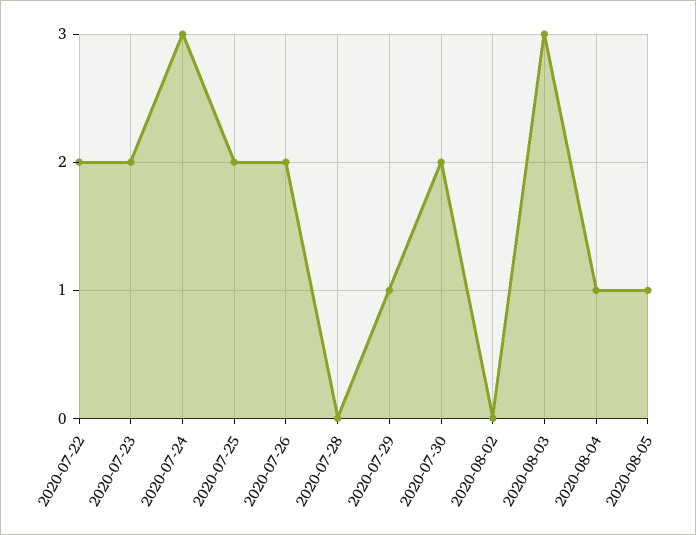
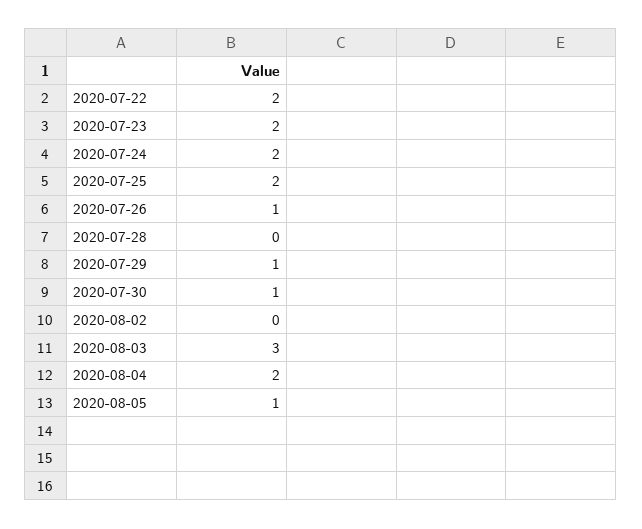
  {
    "2020-07-22": 2,
    "2020-07-23": 2,
-   "2020-07-24": 3,
+   "2020-07-24": 2,
    "2020-07-25": 2,
-   "2020-07-26": 2,
+   "2020-07-26": 1,
    "2020-07-28": 0,
    "2020-07-29": 1,
-   "2020-07-30": 2,
+   "2020-07-30": 1,
    "2020-08-02": 0,
    "2020-08-03": 3,
-   "2020-08-04": 1,
+   "2020-08-04": 2,
    "2020-08-05": 1
  }

